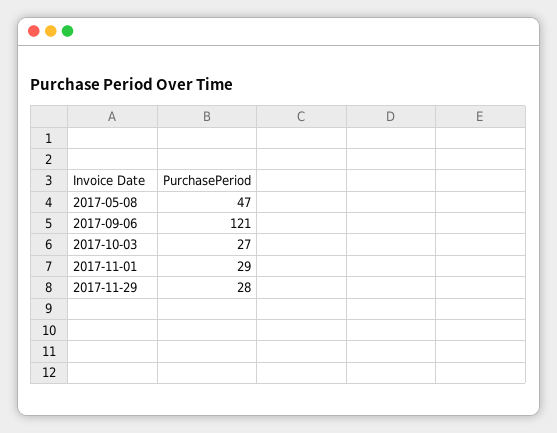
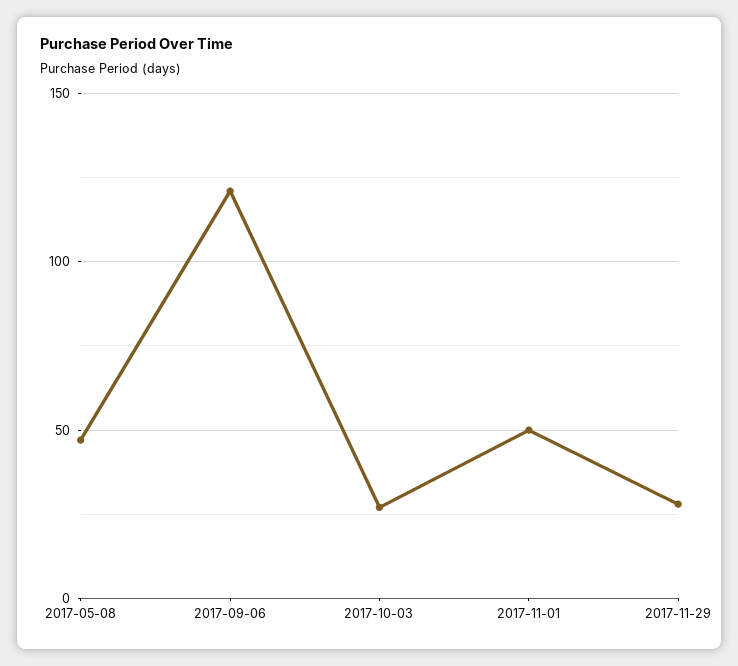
  {
    "2017-05-08": 47,
    "2017-09-06": 121,
    "2017-10-03": 27,
-   "2017-11-01": 29,
+   "2017-11-01": 50,
    "2017-11-29": 28
  }

